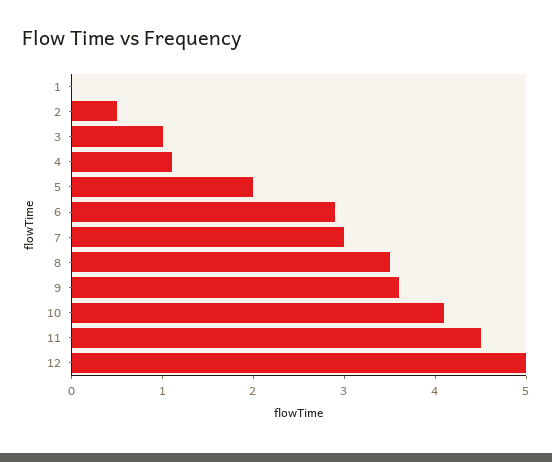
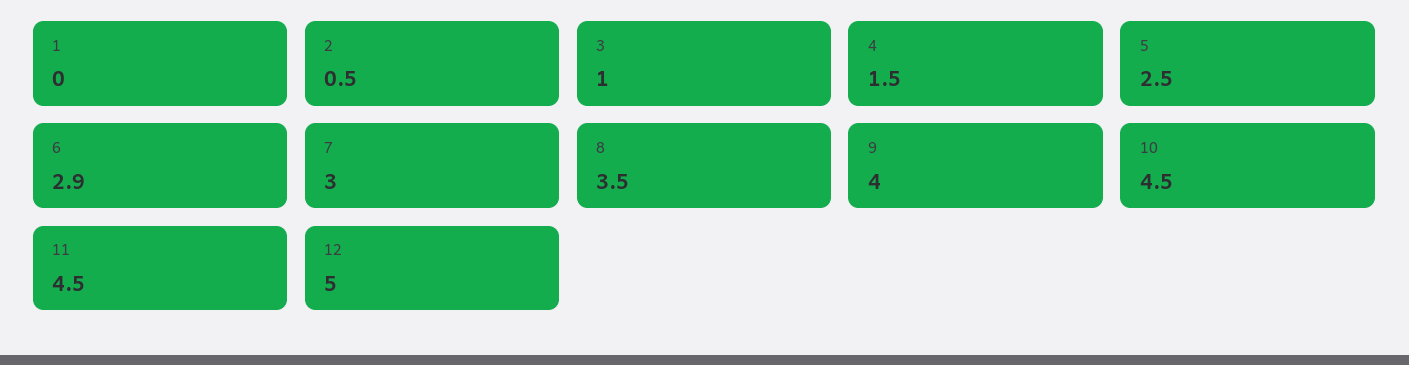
  {
    "1": 0,
    "2": 0.5,
    "3": 1,
-   "4": 1.1,
+   "4": 1.5,
-   "5": 2,
+   "5": 2.5,
    "6": 2.9,
    "7": 3,
    "8": 3.5,
-   "9": 3.6,
+   "9": 4,
-   "10": 4.1,
+   "10": 4.5,
    "11": 4.5,
    "12": 5
  }

